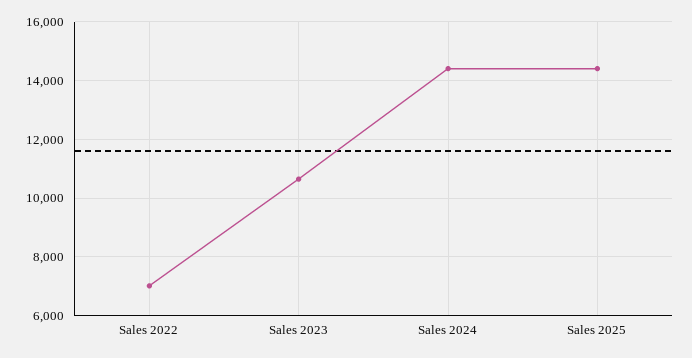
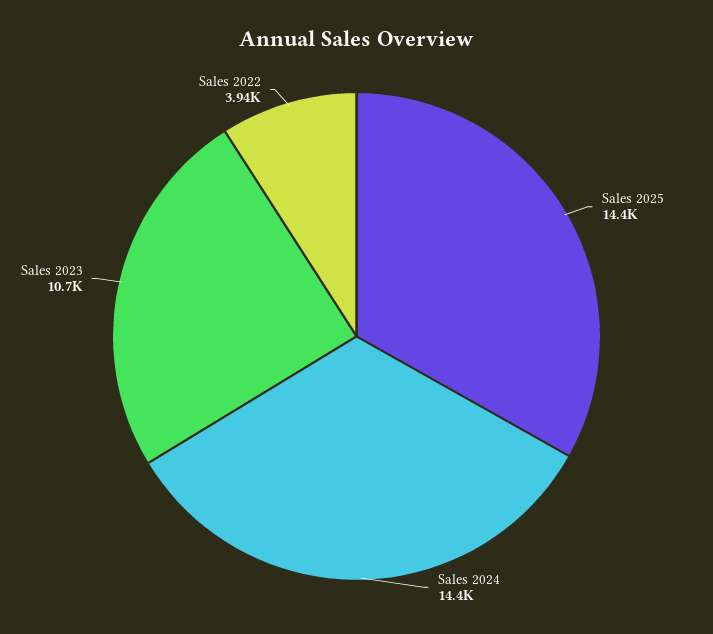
  {
-   "Sales 2022": 7000,
+   "Sales 2022": 3940,
    "Sales 2023": 10700,
    "Sales 2024": 14400,
    "Sales 2025": 14400
  }

